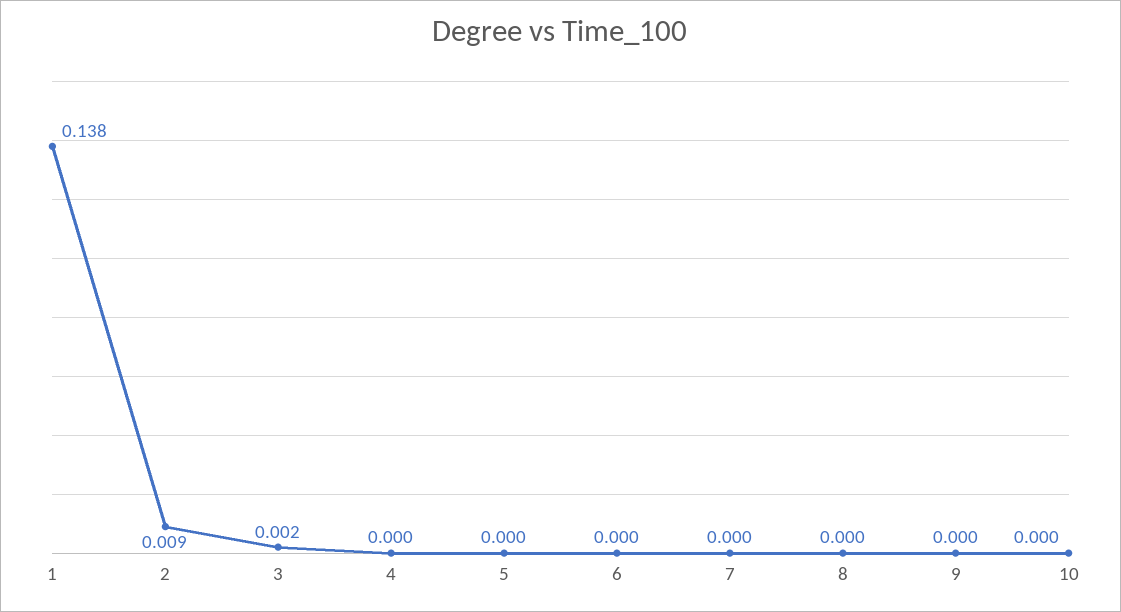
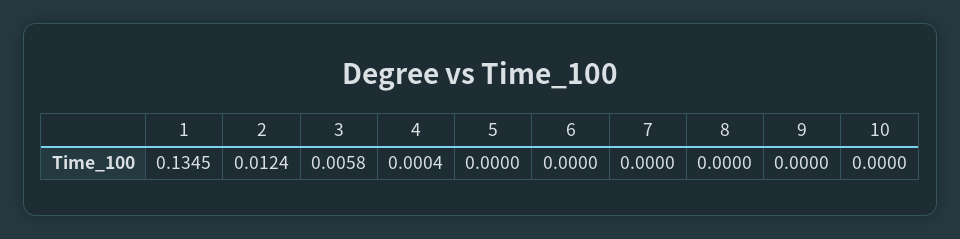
  {
-   "1": 0.138,
+   "1": 0.1345,
-   "2": 0.009,
+   "2": 0.0124,
-   "3": 0.002,
+   "3": 0.0058,
    "4": 0.0004,
    "5": 0,
    "6": 0,
    "7": 0,
    "8": 0,
    "9": 0,
    "10": 0
  }

